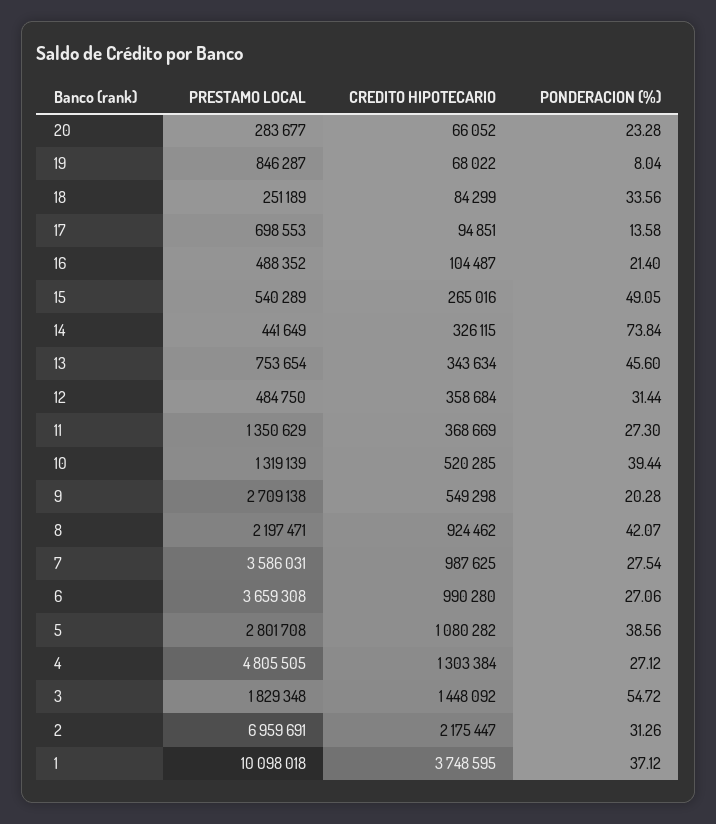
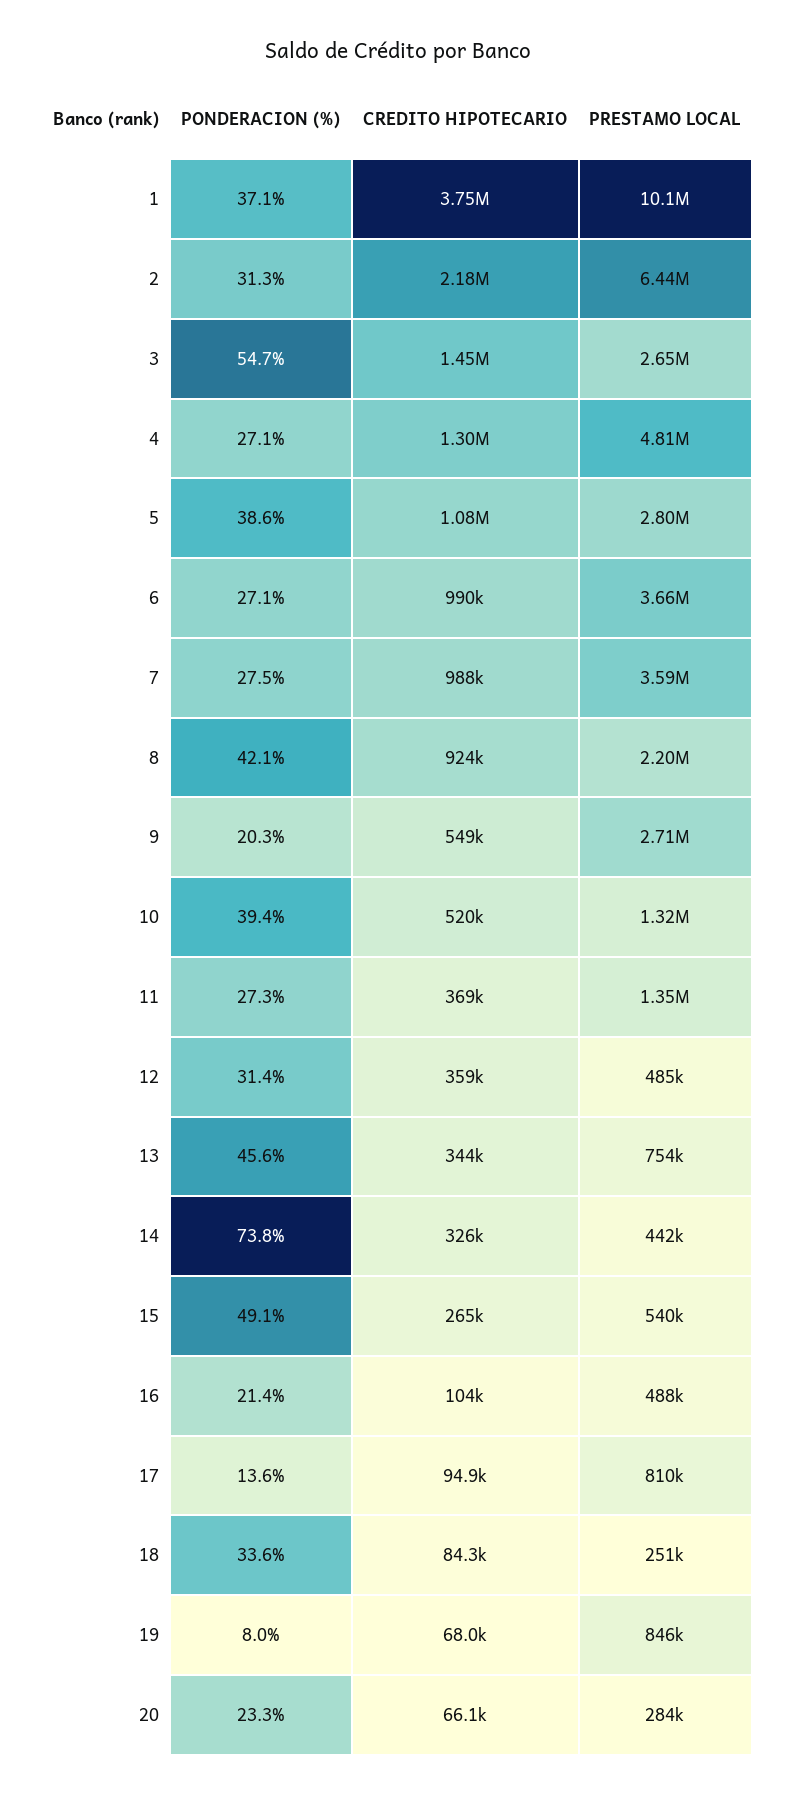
  {
    "PRESTAMO LOCAL": {
      "20": 283677,
      "19": 846287,
      "18": 251189,
-     "17": 698553,
+     "17": 810000,
      "16": 488352,
      "15": 540289,
      "14": 441649,
      "13": 753654,
      "12": 484750,
      "11": 1350629,
      "10": 1319139,
      "9": 2709138,
      "8": 2197471,
      "7": 3586031,
      "6": 3659308,
      "5": 2801708,
      "4": 4805505,
-     "3": 1829348,
+     "3": 2650000,
-     "2": 6959691,
+     "2": 6440000,
      "1": 10098018
    },
    "CREDITO HIPOTECARIO": {
      "20": 66052,
      "19": 68022,
      "18": 84299,
      "17": 94851,
      "16": 104487,
      "15": 265016,
      "14": 326115,
      "13": 343634,
      "12": 358684,
      "11": 368669,
      "10": 520285,
      "9": 549298,
      "8": 924462,
      "7": 987625,
      "6": 990280,
      "5": 1080282,
      "4": 1303384,
      "3": 1448092,
      "2": 2175447,
      "1": 3748595
    },
    "PONDERACION (%)": {
      "20": 23.28,
      "19": 8.04,
      "18": 33.56,
      "17": 13.58,
      "16": 21.4,
      "15": 49.05,
      "14": 73.84,
      "13": 45.6,
      "12": 31.44,
      "11": 27.3,
      "10": 39.44,
      "9": 20.28,
      "8": 42.07,
      "7": 27.54,
      "6": 27.06,
      "5": 38.56,
      "4": 27.12,
      "3": 54.72,
      "2": 31.26,
      "1": 37.12
    }
  }

